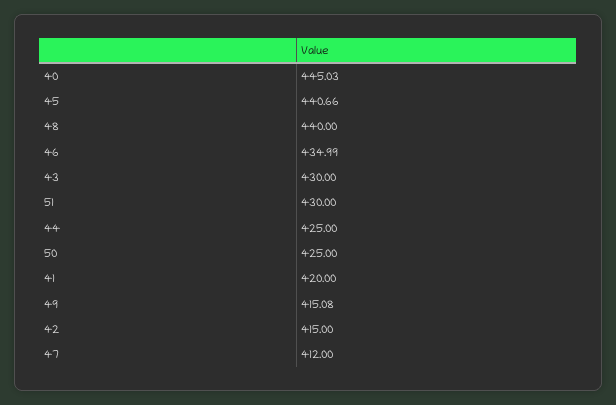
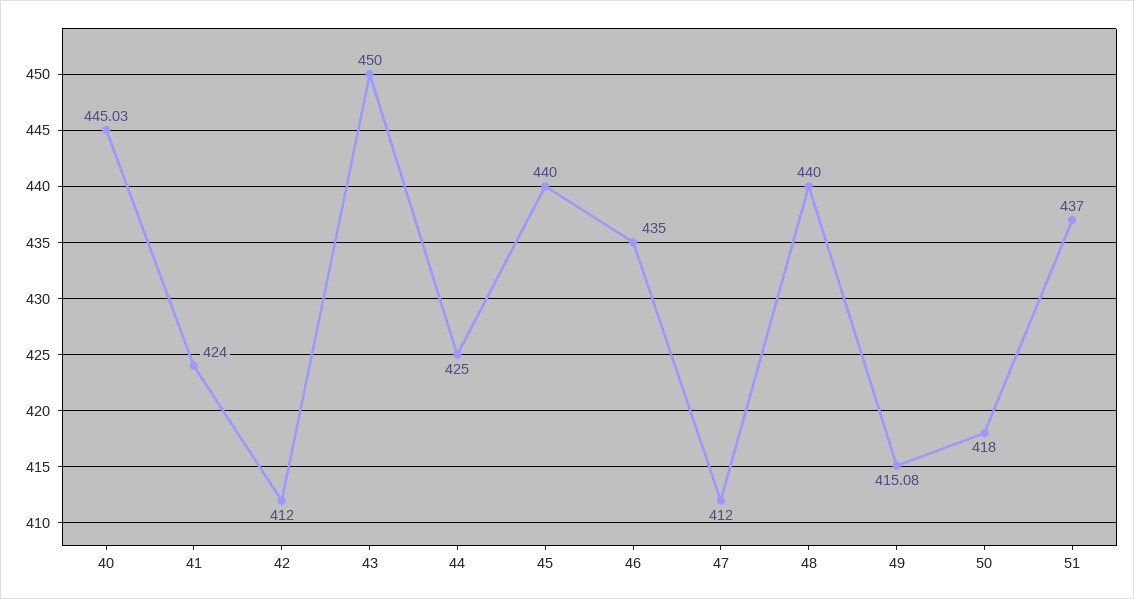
  {
    "40": 445.03,
-   "45": 440.66,
+   "45": 440,
    "48": 440,
-   "46": 434.99,
+   "46": 435,
-   "43": 430,
+   "43": 450,
-   "51": 430,
+   "51": 437,
    "44": 425,
-   "50": 425,
+   "50": 418,
-   "41": 420,
+   "41": 424,
    "49": 415.08,
-   "42": 415,
+   "42": 412,
    "47": 412
  }

